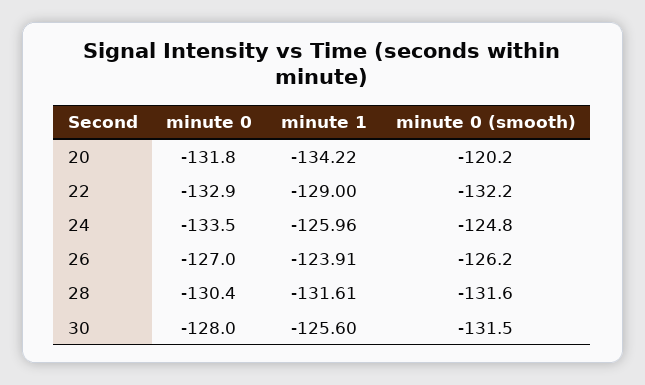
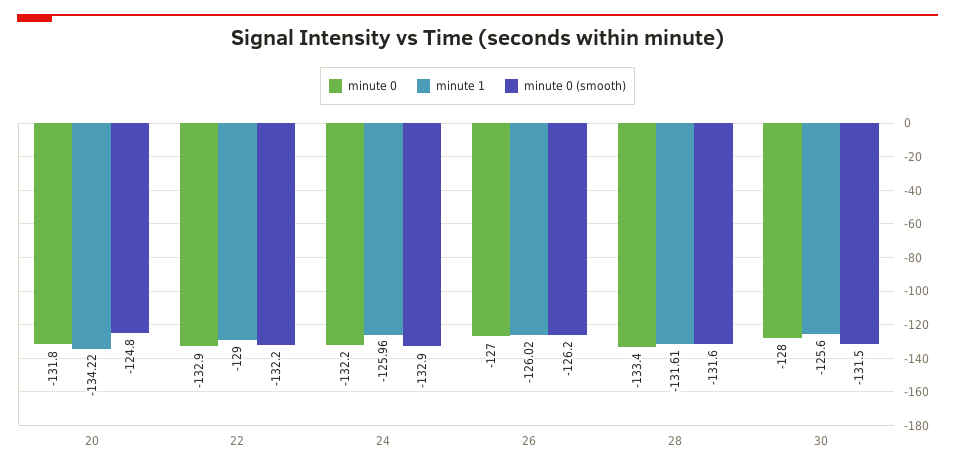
  {
    "minute 0": {
      "20": -131.8,
      "22": -132.9,
-     "24": -133.5,
+     "24": -132.2,
      "26": -127,
-     "28": -130.4,
+     "28": -133.4,
      "30": -128
    },
    "minute 1": {
      "20": -134.22,
      "22": -129,
      "24": -125.96,
-     "26": -123.91,
+     "26": -126.02,
      "28": -131.61,
      "30": -125.6
    },
    "minute 0 (smooth)": {
-     "20": -120.2,
+     "20": -124.8,
      "22": -132.2,
-     "24": -124.8,
+     "24": -132.9,
      "26": -126.2,
      "28": -131.6,
      "30": -131.5
    }
  }

